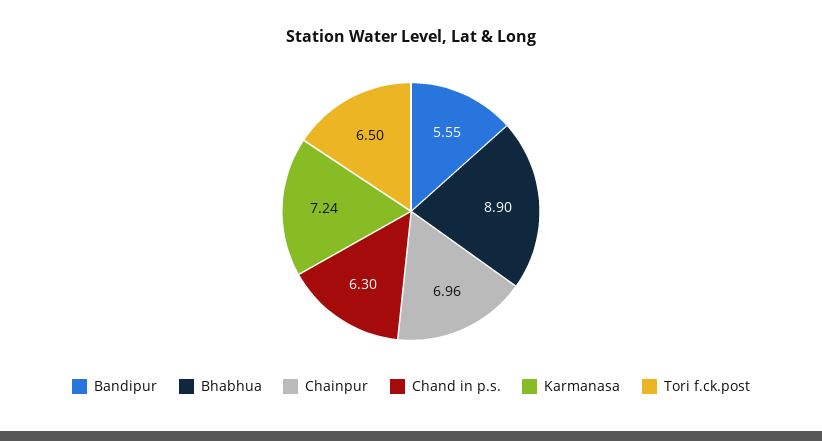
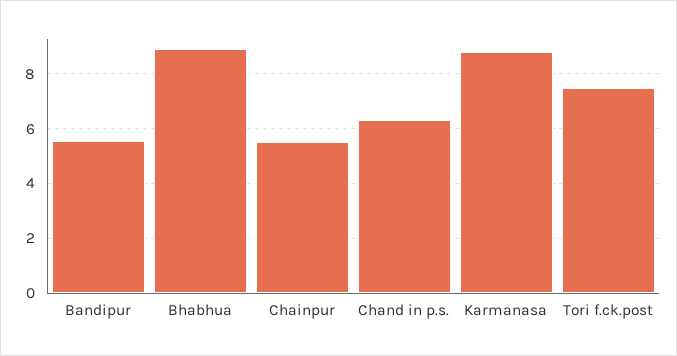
  {
    "Bandipur": 5.55,
    "Bhabhua": 8.9,
-   "Chainpur": 6.96,
+   "Chainpur": 5.5,
    "Chand in p.s.": 6.3,
-   "Karmanasa": 7.24,
+   "Karmanasa": 8.75,
-   "Tori f.ck.post": 6.5
+   "Tori f.ck.post": 7.5
  }

